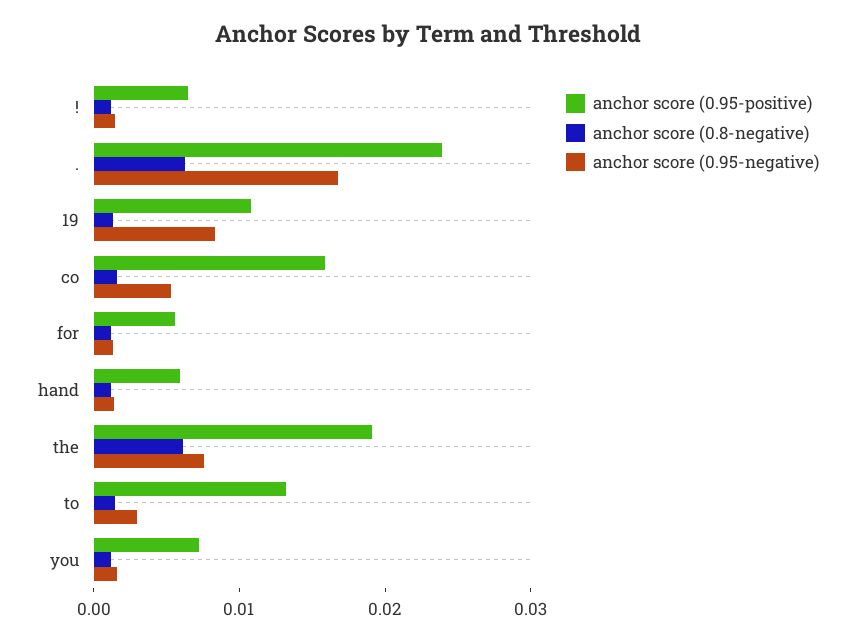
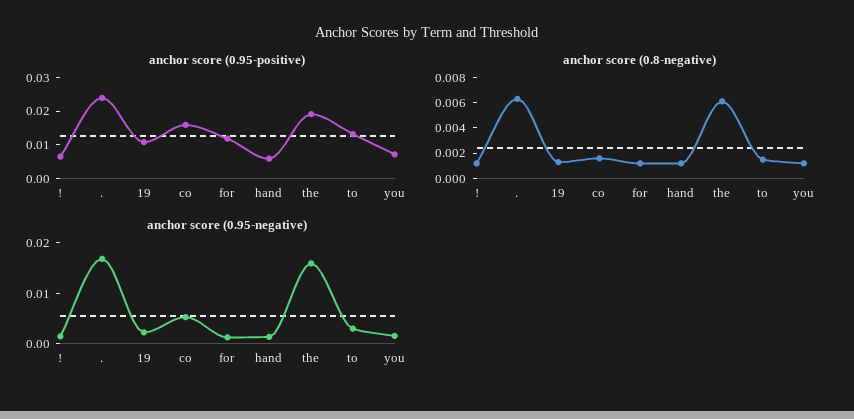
  {
    "anchor score (0.95-positive)": {
      "!": 0.006,
      ".": 0.024,
      "19": 0.01,
      "co": 0.016,
-     "for": 0.006,
+     "for": 0.0125,
      "hand": 0.006,
      "the": 0.02,
      "to": 0.014,
      "you": 0.008
    },
    "anchor score (0.8-negative)": {
      "!": 0.001,
      ".": 0.006,
      "19": 0.001,
      "co": 0.002,
      "for": 0.001,
      "hand": 0.001,
      "the": 0.006,
      "to": 0.002,
      "you": 0.001
    },
    "anchor score (0.95-negative)": {
      "!": 0.002,
      ".": 0.016,
-     "19": 0.008,
+     "19": 0.002,
      "co": 0.006,
      "for": 0.002,
      "hand": 0.002,
-     "the": 0.008,
+     "the": 0.016,
      "to": 0.004,
      "you": 0.002
    }
  }

